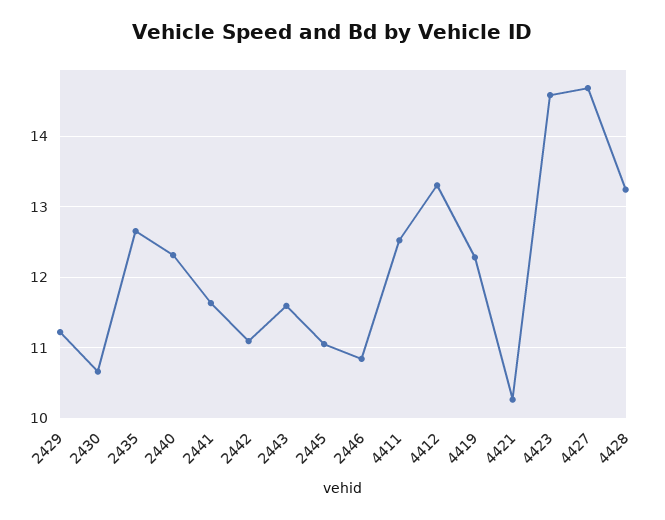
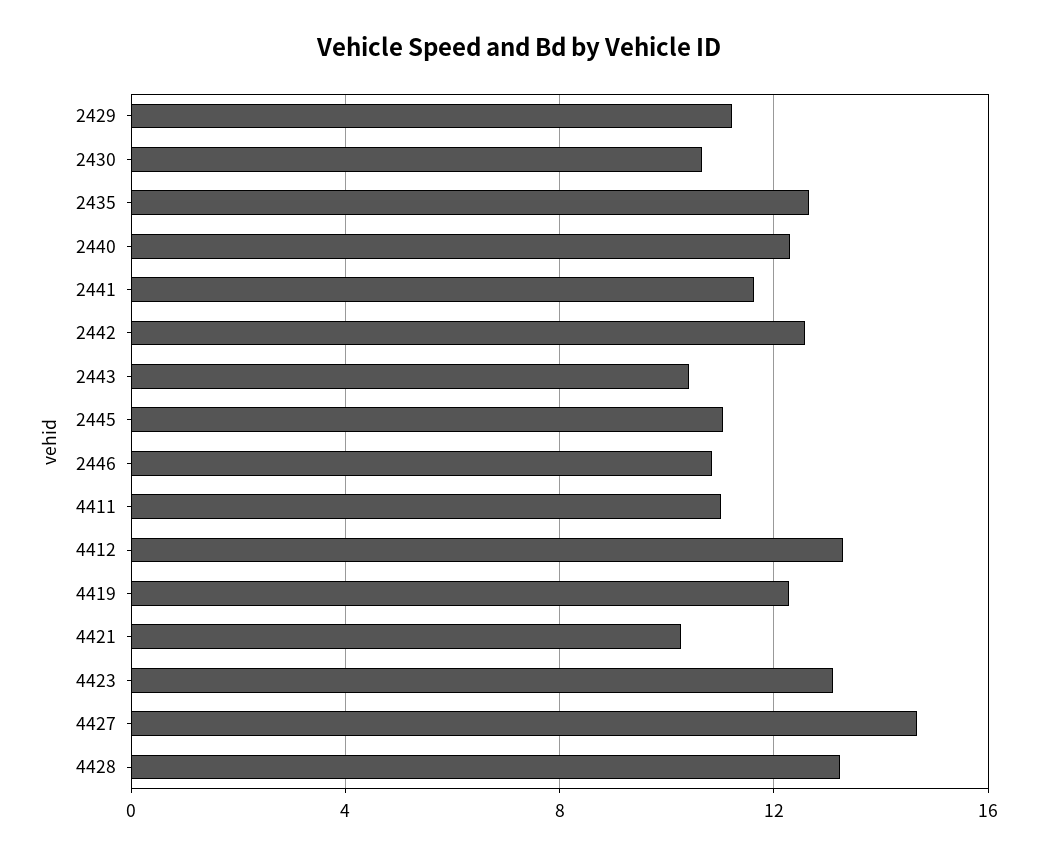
  {
    "2429": 11.2,
    "2430": 10.7,
    "2435": 12.7,
    "2440": 12.3,
    "2441": 11.6,
-   "2442": 11.1,
+   "2442": 12.5,
-   "2443": 11.6,
+   "2443": 10.5,
    "2445": 11.1,
    "2446": 10.8,
-   "4411": 12.5,
+   "4411": 11,
    "4412": 13.3,
    "4419": 12.3,
    "4421": 10.3,
-   "4423": 14.6,
+   "4423": 13,
    "4427": 14.7,
    "4428": 13.2
  }

